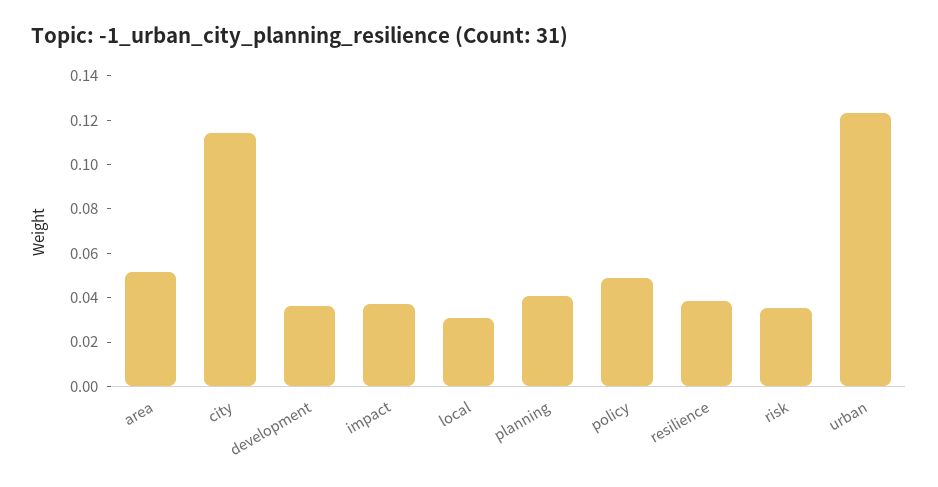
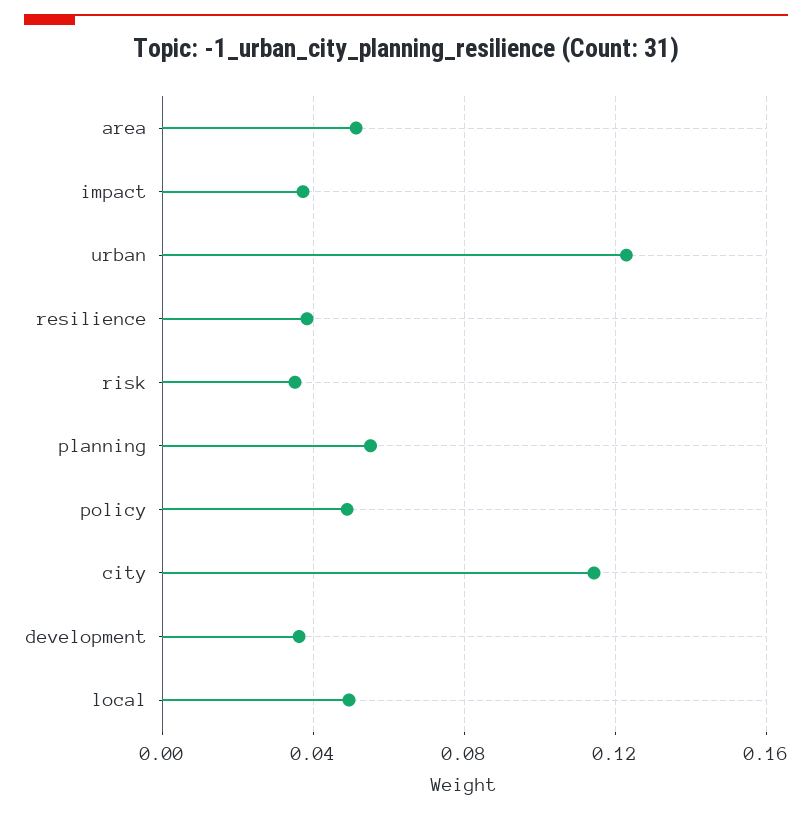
  {
    "area": 0.05,
    "city": 0.115,
    "development": 0.035,
    "impact": 0.035,
-   "local": 0.03,
+   "local": 0.05,
-   "planning": 0.04,
+   "planning": 0.055,
    "policy": 0.05,
    "resilience": 0.04,
    "risk": 0.035,
    "urban": 0.125
  }

